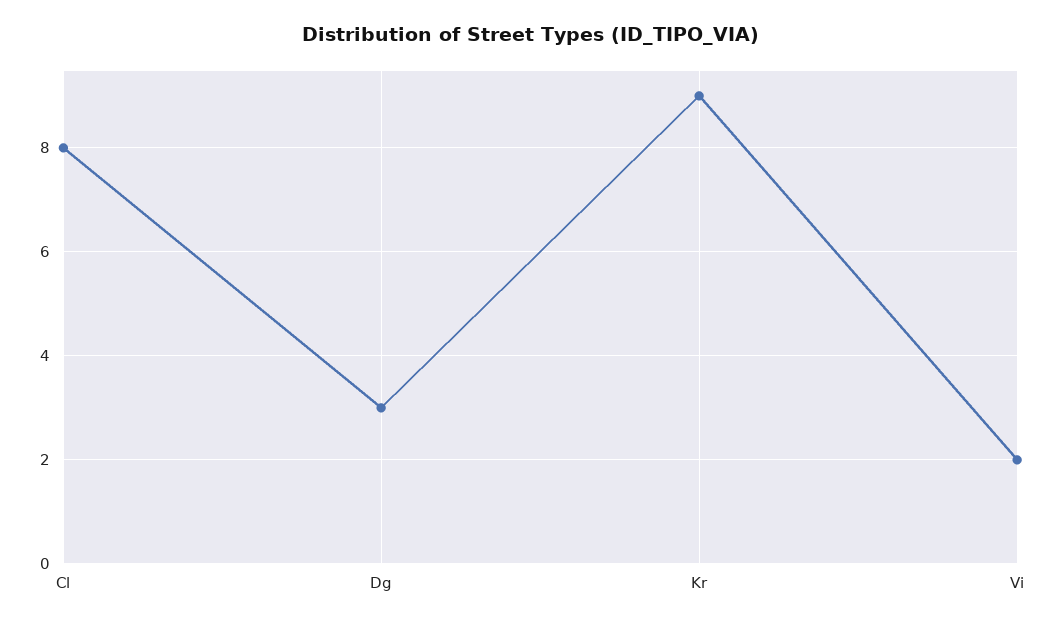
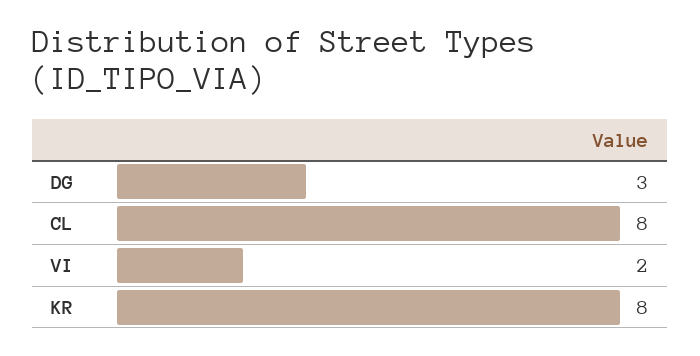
  {
    "Cl": 8,
    "Dg": 3,
-   "Kr": 9,
+   "Kr": 8,
    "Vi": 2
  }

